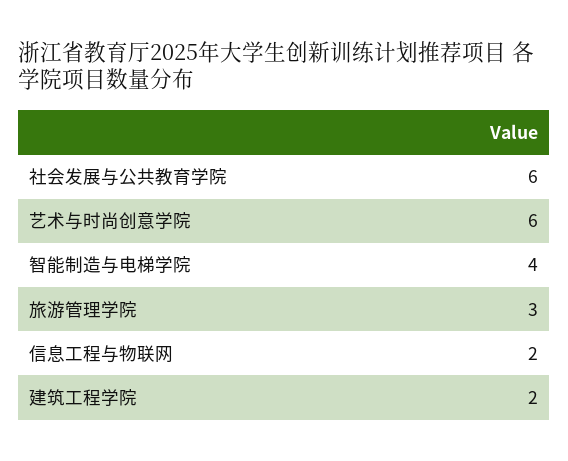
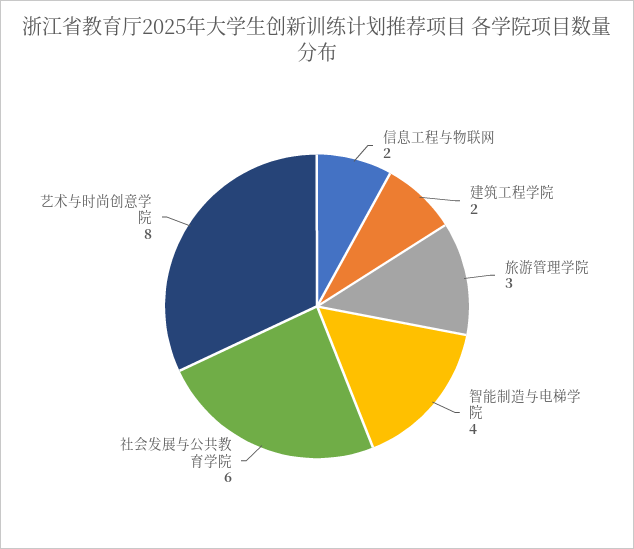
  {
    "社会发展与公共教育学院": 6,
-   "艺术与时尚创意学院": 6,
+   "艺术与时尚创意学院": 8,
    "智能制造与电梯学院": 4,
    "旅游管理学院": 3,
    "信息工程与物联网": 2,
    "建筑工程学院": 2
  }

